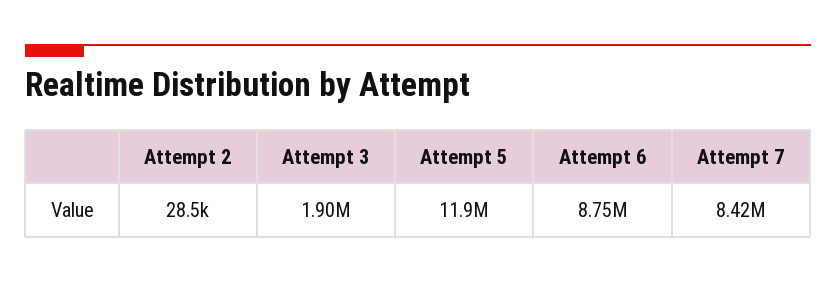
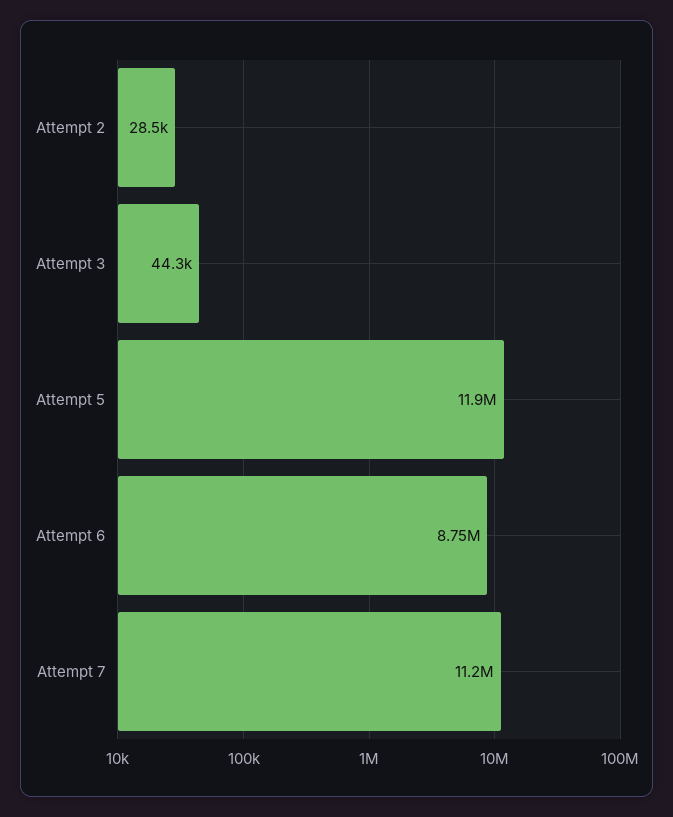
  {
    "Attempt 2": 28500,
-   "Attempt 3": 1900000,
+   "Attempt 3": 44300,
    "Attempt 5": 11900000,
    "Attempt 6": 8750000,
-   "Attempt 7": 8420000
+   "Attempt 7": 11200000
  }

